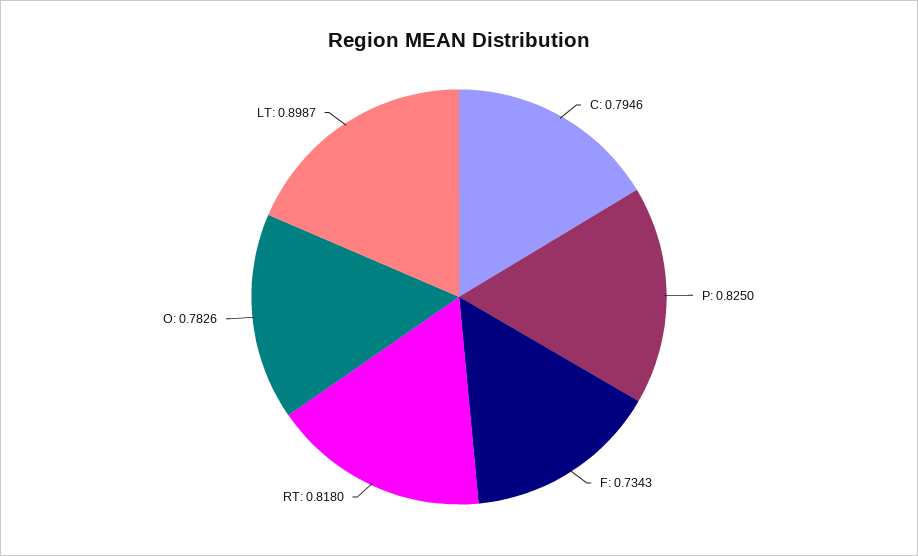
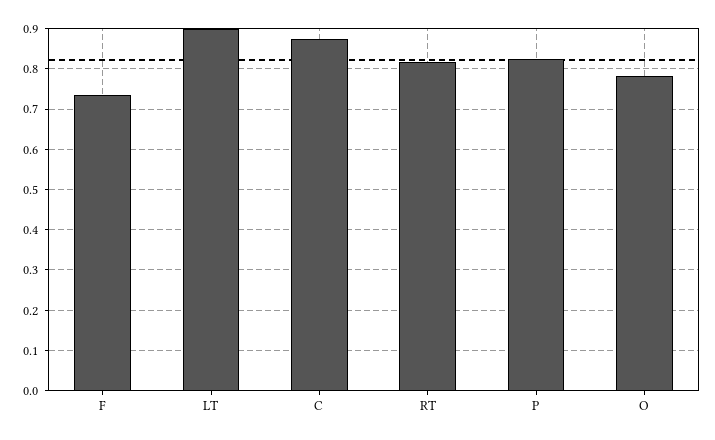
  {
-   "C": 0.7946,
+   "C": 0.88,
    "P": 0.825,
    "F": 0.7343,
    "RT": 0.818,
    "O": 0.7826,
    "LT": 0.8987
  }

